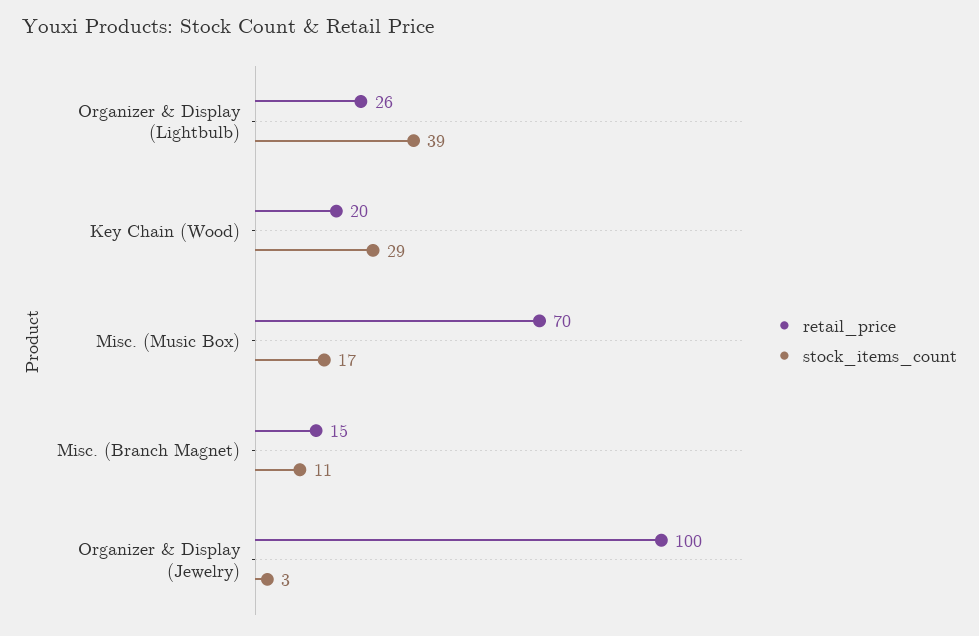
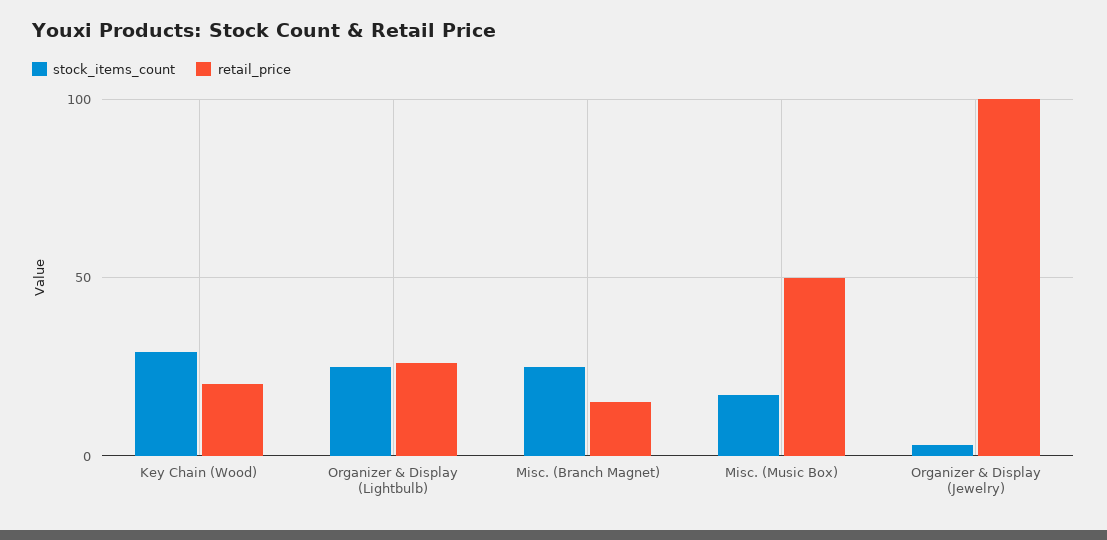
  {
    "retail_price": {
      "Organizer & Display (Lightbulb)": 26,
      "Key Chain (Wood)": 20,
-     "Misc. (Music Box)": 70,
+     "Misc. (Music Box)": 50,
      "Misc. (Branch Magnet)": 15,
      "Organizer & Display (Jewelry)": 100
    },
    "stock_items_count": {
-     "Organizer & Display (Lightbulb)": 39,
+     "Organizer & Display (Lightbulb)": 25,
      "Key Chain (Wood)": 29,
      "Misc. (Music Box)": 17,
-     "Misc. (Branch Magnet)": 11,
+     "Misc. (Branch Magnet)": 25,
      "Organizer & Display (Jewelry)": 3
    }
  }

